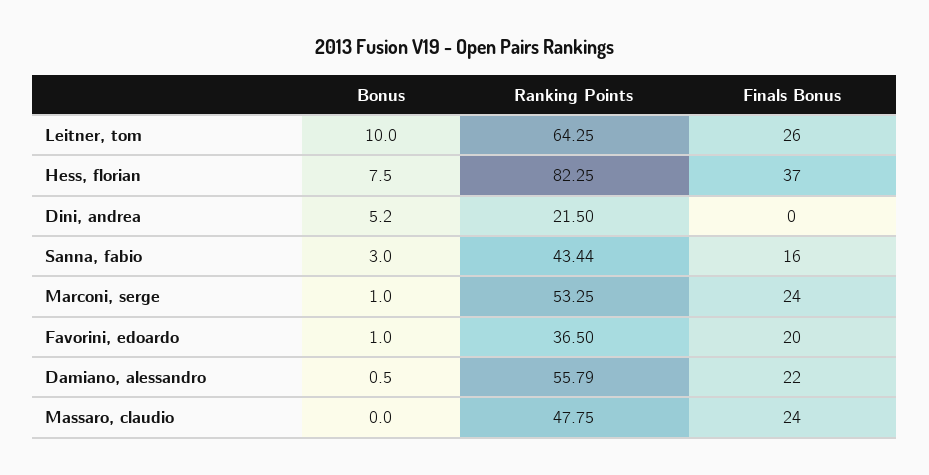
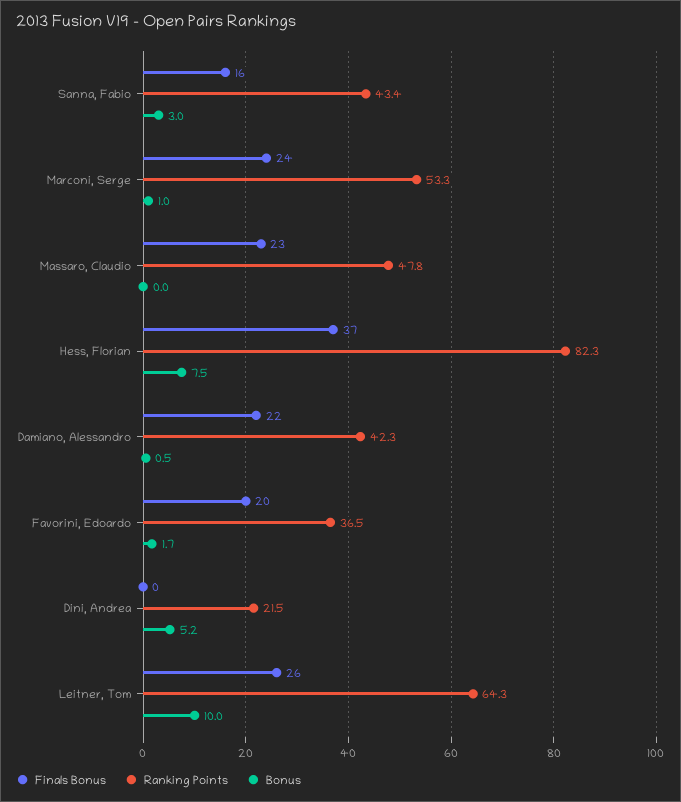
  {
    "Bonus": {
      "Leitner, tom": 10,
      "Hess, florian": 7.5,
      "Dini, andrea": 5.2,
      "Sanna, fabio": 3,
      "Marconi, serge": 1,
-     "Favorini, edoardo": 1,
+     "Favorini, edoardo": 1.7,
      "Damiano, alessandro": 0.5,
      "Massaro, claudio": 0
    },
    "Ranking Points": {
      "Leitner, tom": 64.25,
      "Hess, florian": 82.25,
      "Dini, andrea": 21.5,
      "Sanna, fabio": 43.44,
      "Marconi, serge": 53.25,
      "Favorini, edoardo": 36.5,
-     "Damiano, alessandro": 55.79,
+     "Damiano, alessandro": 42.3,
      "Massaro, claudio": 47.75
    },
    "Finals Bonus": {
      "Leitner, tom": 26,
      "Hess, florian": 37,
      "Dini, andrea": 0,
      "Sanna, fabio": 16,
      "Marconi, serge": 24,
      "Favorini, edoardo": 20,
      "Damiano, alessandro": 22,
-     "Massaro, claudio": 24
+     "Massaro, claudio": 23
    }
  }

